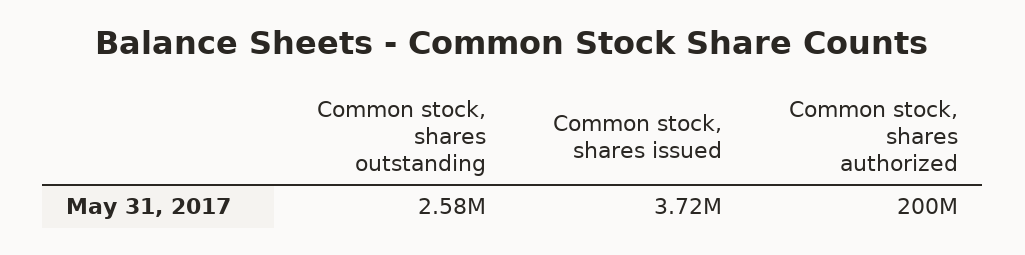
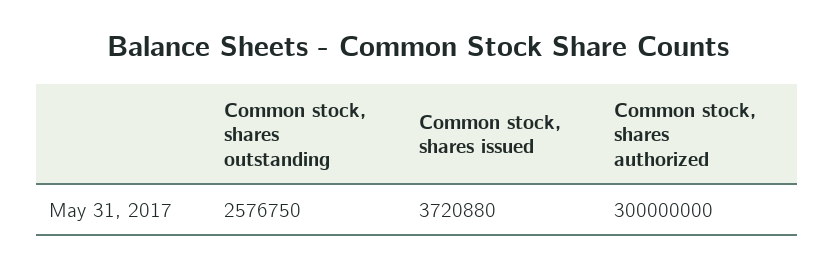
  {
    "Common stock, shares outstanding": 2576750,
    "Common stock, shares issued": 3720880,
-   "Common stock, shares authorized": 200000000
+   "Common stock, shares authorized": 300000000
  }

